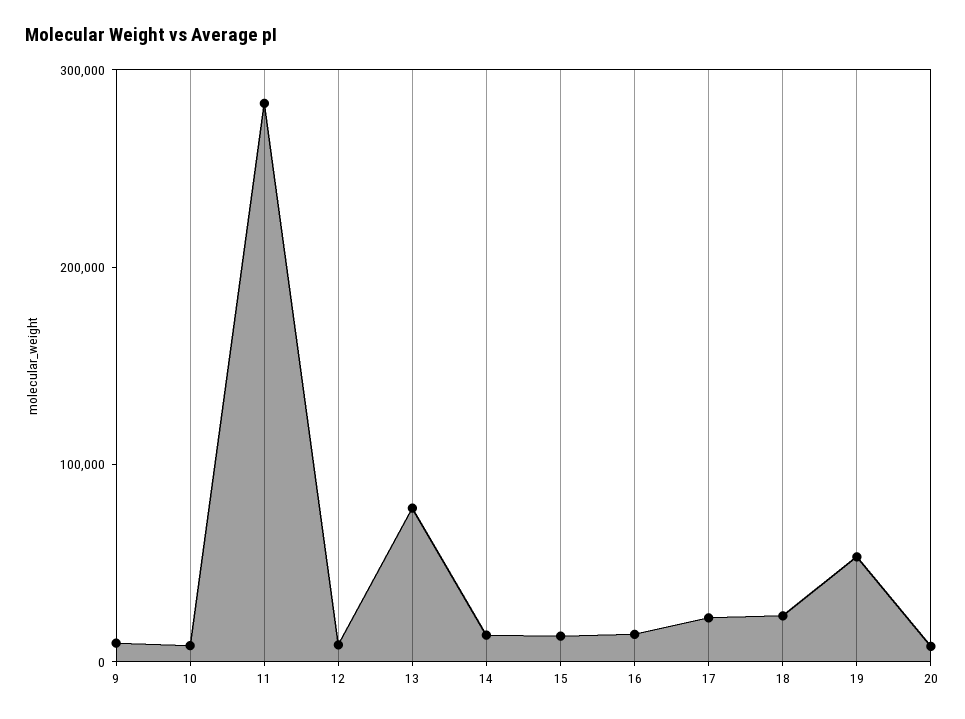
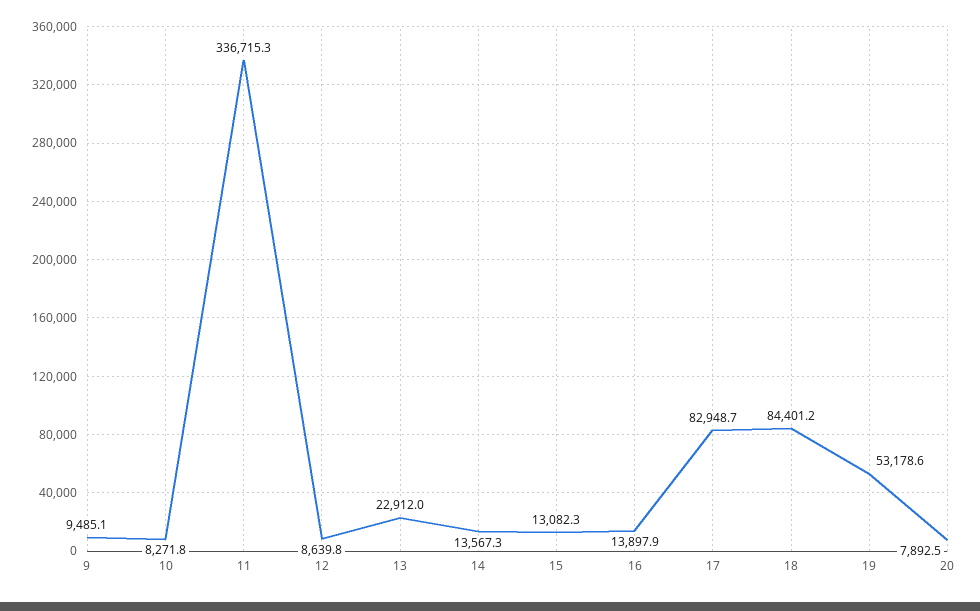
  {
    "9": 9485.1,
    "10": 8271.8,
-   "11": 280000,
+   "11": 336715.3,
    "12": 8639.8,
-   "13": 80000,
+   "13": 22912,
    "14": 13567.3,
    "15": 13082.3,
    "16": 13897.9,
-   "17": 20000,
+   "17": 82948.7,
-   "18": 20000,
+   "18": 84401.2,
    "19": 53178.6,
    "20": 7892.5
  }

